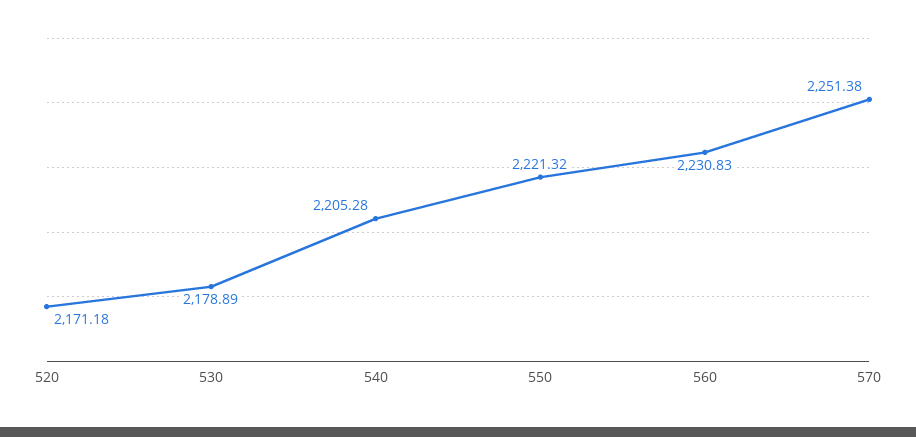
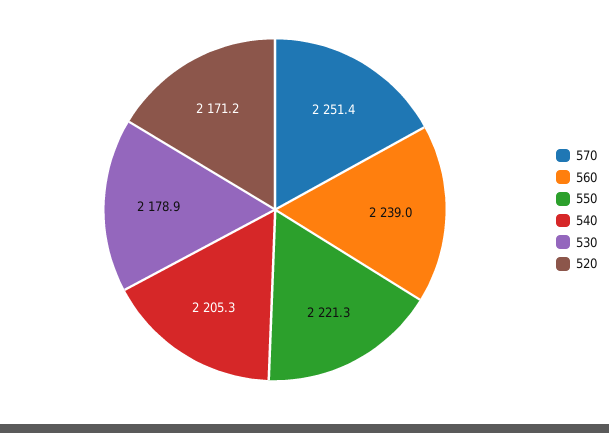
  {
    "520": 2171.18,
    "530": 2178.89,
    "540": 2205.28,
    "550": 2221.32,
-   "560": 2230.83,
+   "560": 2239,
    "570": 2251.38
  }

